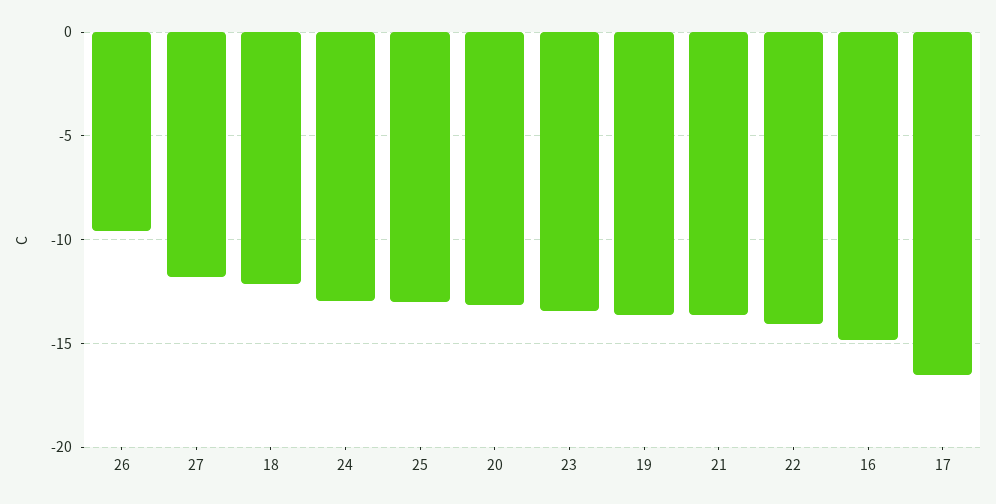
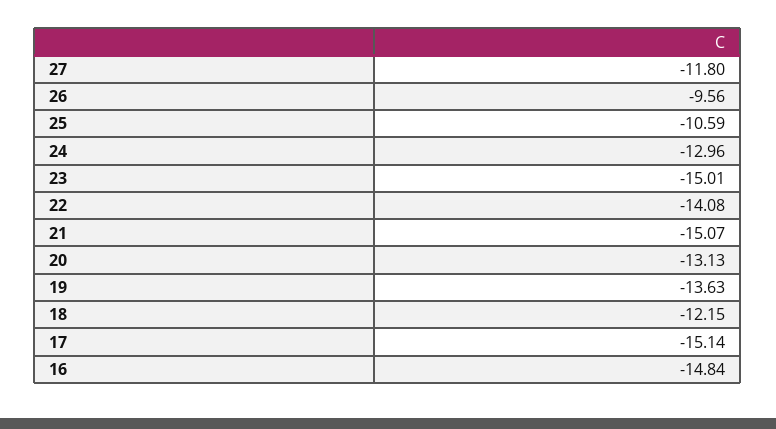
  {
    "26": -9.56,
    "27": -11.8,
    "18": -12.15,
    "24": -12.96,
-   "25": -13,
+   "25": -10.59,
    "20": -13.13,
-   "23": -13.5,
+   "23": -15.01,
    "19": -13.63,
-   "21": -13.5,
+   "21": -15.07,
    "22": -14.08,
    "16": -14.84,
-   "17": -16.5
+   "17": -15.14
  }

